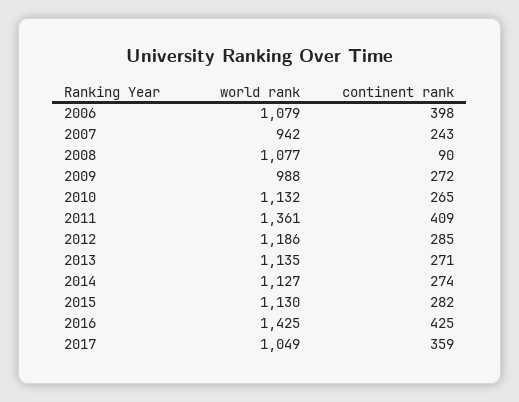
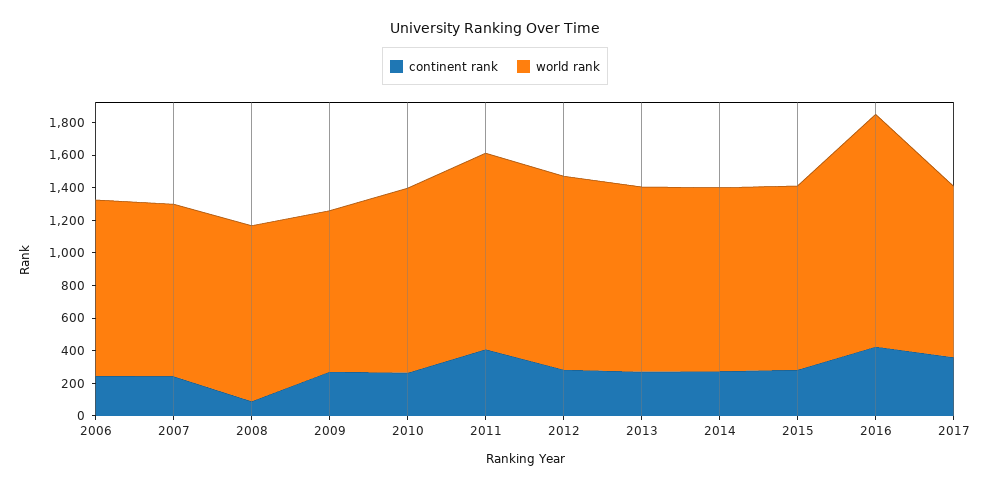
  {
    "world rank": {
      "2006": 1079,
-     "2007": 942,
+     "2007": 1050,
      "2008": 1077,
      "2009": 988,
      "2010": 1132,
-     "2011": 1361,
+     "2011": 1200,
      "2012": 1186,
      "2013": 1135,
      "2014": 1127,
      "2015": 1130,
      "2016": 1425,
      "2017": 1049
    },
    "continent rank": {
-     "2006": 398,
+     "2006": 250,
      "2007": 243,
      "2008": 90,
      "2009": 272,
      "2010": 265,
      "2011": 409,
      "2012": 285,
      "2013": 271,
      "2014": 274,
      "2015": 282,
      "2016": 425,
      "2017": 359
    }
  }

